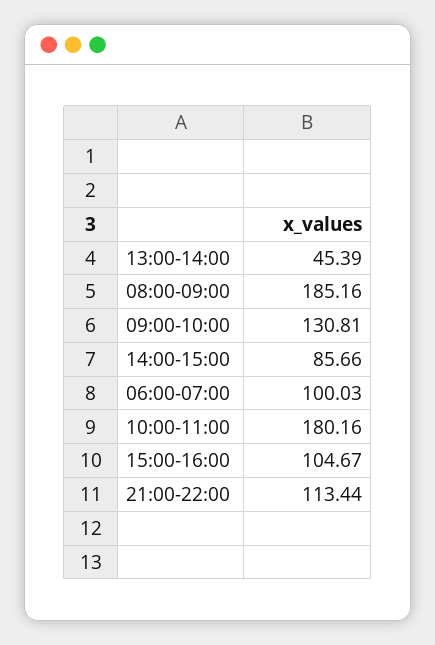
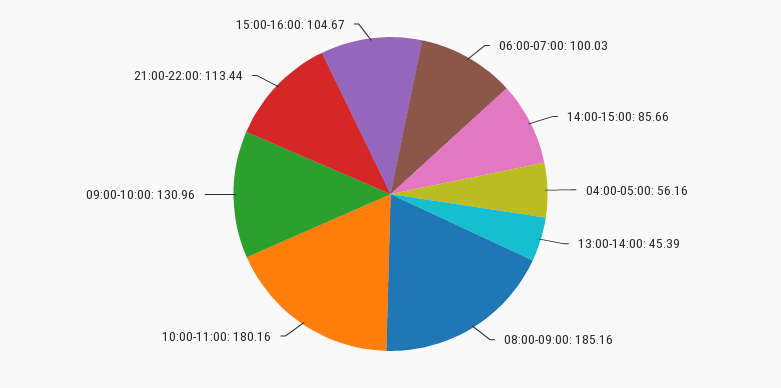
  {
    "13:00-14:00": 45.39,
    "08:00-09:00": 185.16,
-   "09:00-10:00": 130.81,
+   "09:00-10:00": 130.96,
    "14:00-15:00": 85.66,
    "06:00-07:00": 100.03,
    "10:00-11:00": 180.16,
    "15:00-16:00": 104.67,
-   "21:00-22:00": 113.44
+   "21:00-22:00": 113.44,
+   "04:00-05:00": 56.16
  }

